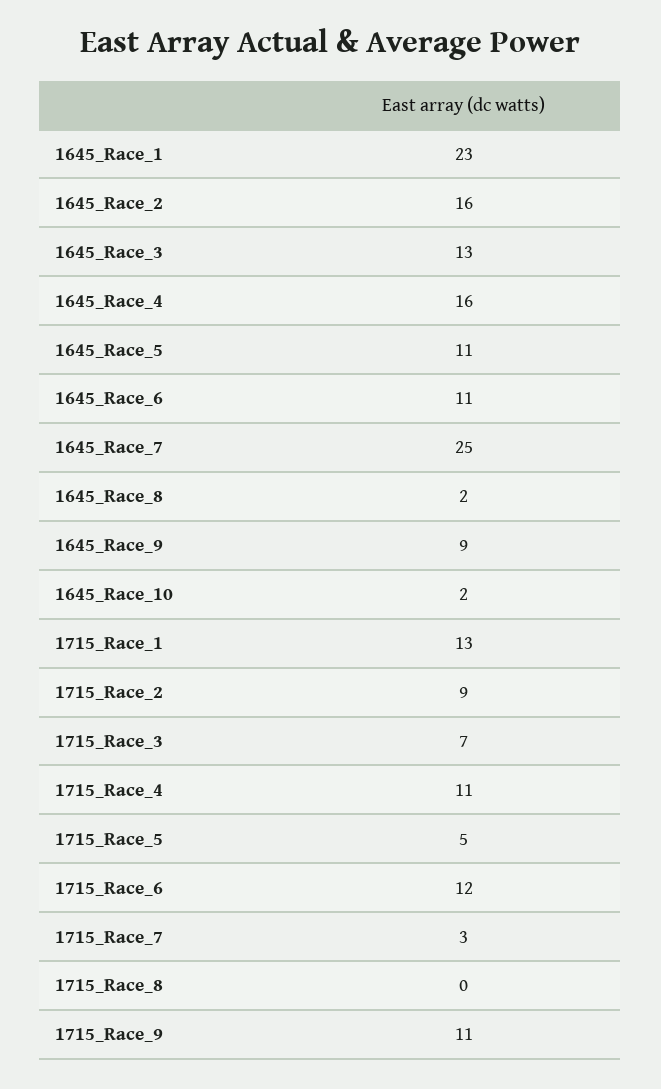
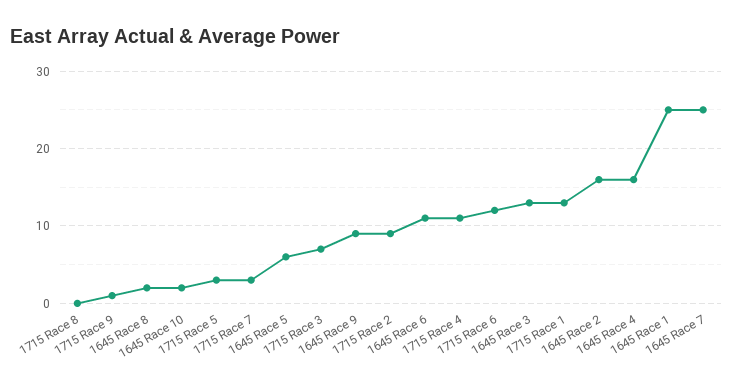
  {
-   "1645_Race_1": 23,
+   "1645_Race_1": 25,
    "1645_Race_2": 16,
    "1645_Race_3": 13,
    "1645_Race_4": 16,
-   "1645_Race_5": 11,
+   "1645_Race_5": 6,
    "1645_Race_6": 11,
    "1645_Race_7": 25,
    "1645_Race_8": 2,
    "1645_Race_9": 9,
    "1645_Race_10": 2,
    "1715_Race_1": 13,
    "1715_Race_2": 9,
    "1715_Race_3": 7,
    "1715_Race_4": 11,
-   "1715_Race_5": 5,
+   "1715_Race_5": 3,
    "1715_Race_6": 12,
    "1715_Race_7": 3,
    "1715_Race_8": 0,
-   "1715_Race_9": 11
+   "1715_Race_9": 1
  }

